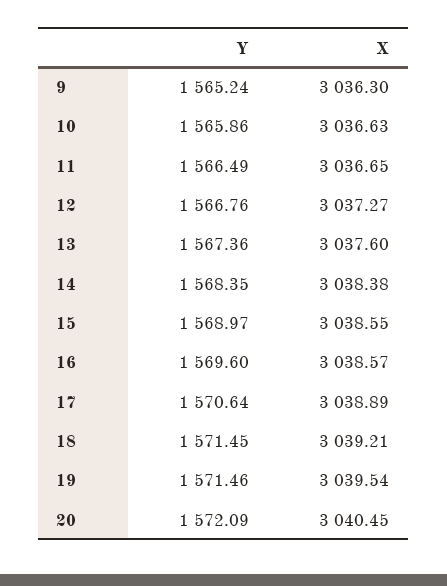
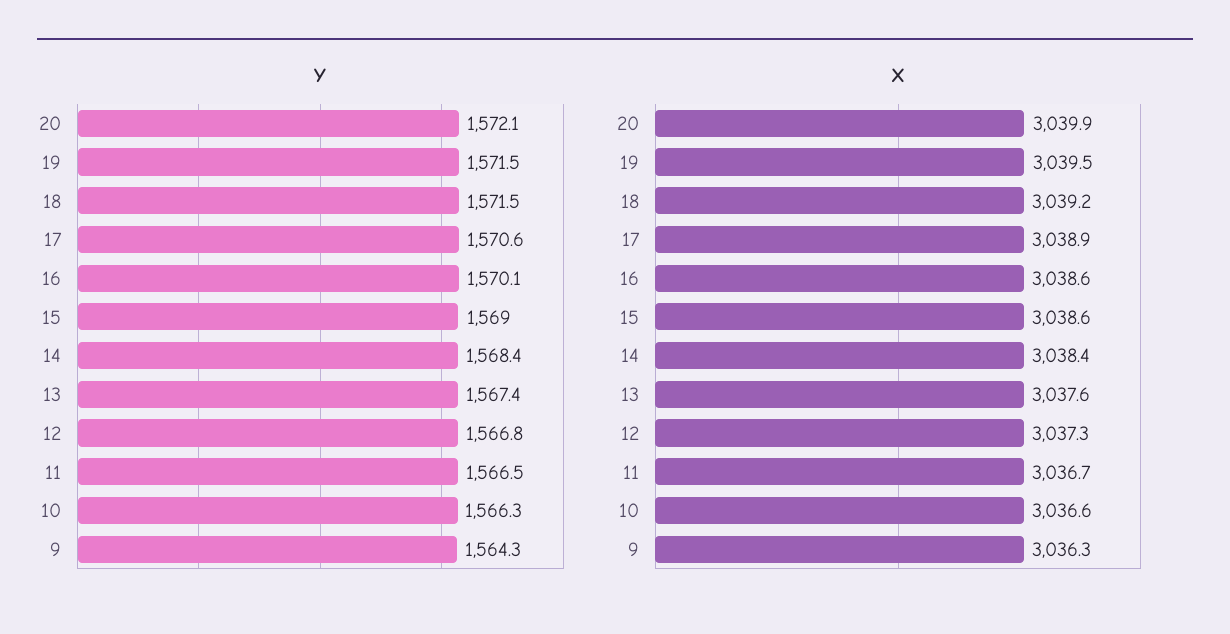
  {
    "Y": {
-     "9": 1565.24,
+     "9": 1564.3,
-     "10": 1565.86,
+     "10": 1566.3,
      "11": 1566.49,
      "12": 1566.76,
      "13": 1567.36,
      "14": 1568.35,
      "15": 1568.97,
-     "16": 1569.6,
+     "16": 1570.1,
      "17": 1570.64,
      "18": 1571.45,
      "19": 1571.46,
      "20": 1572.09
    },
    "X": {
      "9": 3036.3,
      "10": 3036.63,
      "11": 3036.65,
      "12": 3037.27,
      "13": 3037.6,
      "14": 3038.38,
      "15": 3038.55,
      "16": 3038.57,
      "17": 3038.89,
      "18": 3039.21,
      "19": 3039.54,
-     "20": 3040.45
+     "20": 3039.9
    }
  }

